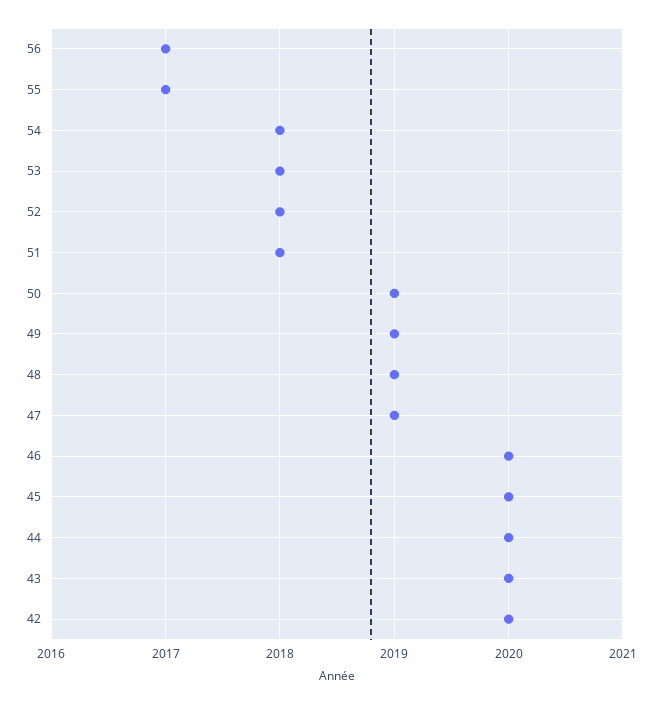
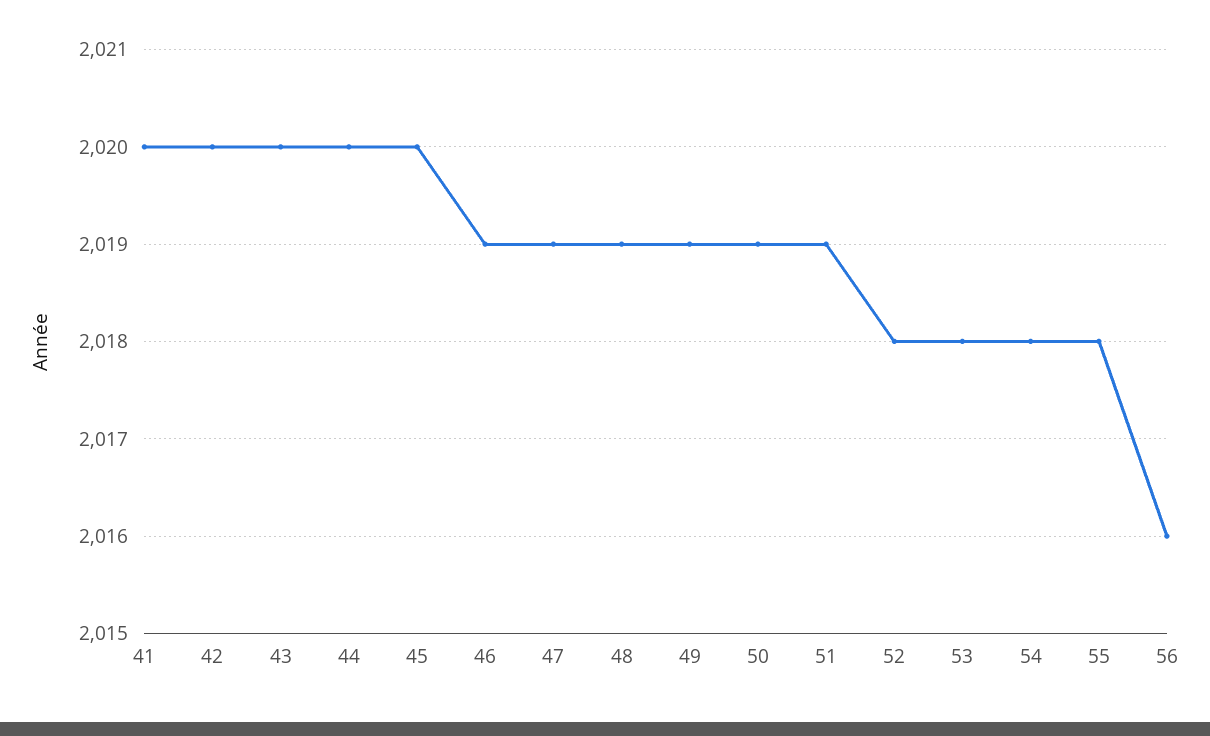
  {
-   "56": 2017,
+   "56": 2016,
-   "55": 2017,
+   "55": 2018,
    "54": 2018,
    "53": 2018,
    "52": 2018,
-   "51": 2018,
+   "51": 2019,
    "50": 2019,
    "49": 2019,
    "48": 2019,
    "47": 2019,
-   "46": 2020,
+   "46": 2019,
    "45": 2020,
    "44": 2020,
    "43": 2020,
-   "42": 2020
+   "42": 2020,
+   "41": 2020
  }

